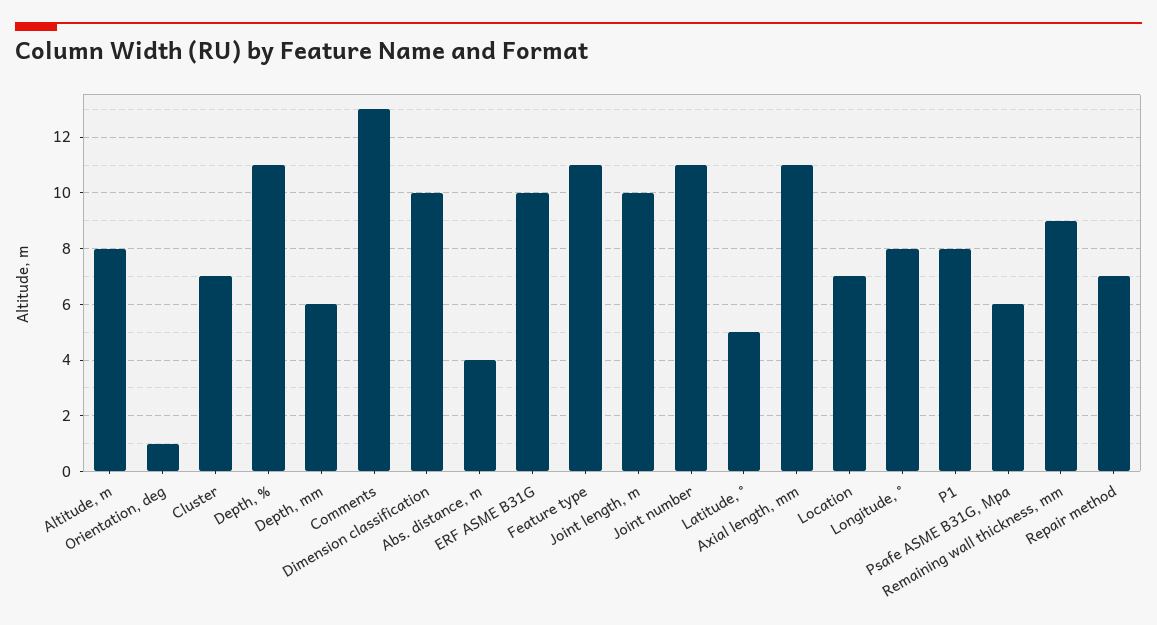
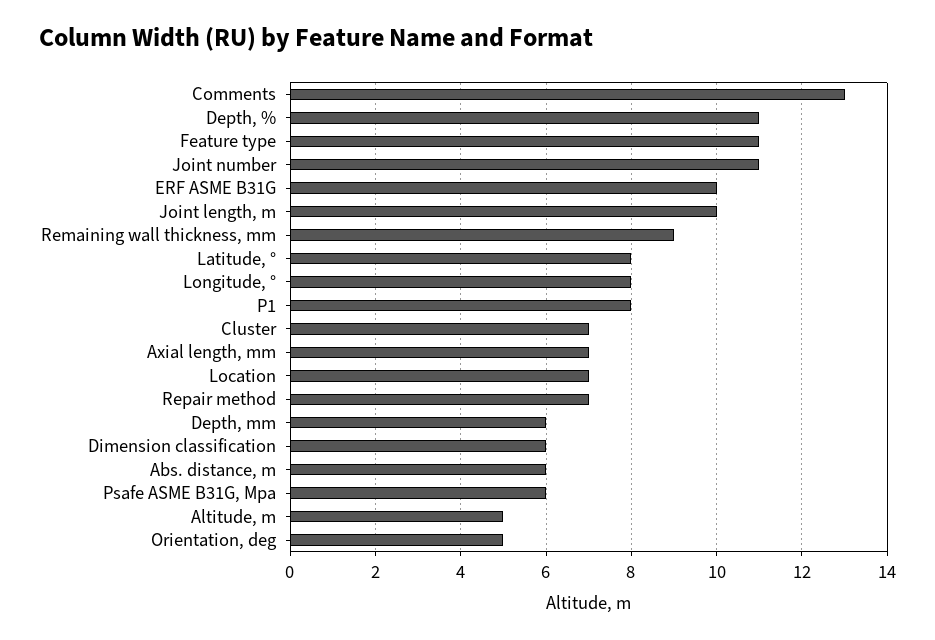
  {
-   "Altitude, m": 8,
+   "Altitude, m": 5,
-   "Orientation, deg": 1,
+   "Orientation, deg": 5,
    "Cluster": 7,
    "Depth, %": 11,
    "Depth, mm": 6,
    "Comments": 13,
-   "Dimension classification": 10,
+   "Dimension classification": 6,
-   "Abs. distance, m": 4,
+   "Abs. distance, m": 6,
    "ERF ASME B31G": 10,
    "Feature type": 11,
    "Joint length, m": 10,
    "Joint number": 11,
-   "Latitude, °": 5,
+   "Latitude, °": 8,
-   "Axial length, mm": 11,
+   "Axial length, mm": 7,
    "Location": 7,
    "Longitude, °": 8,
    "P1": 8,
    "Psafe ASME B31G, Mpa": 6,
    "Remaining wall thickness, mm": 9,
    "Repair method": 7
  }

